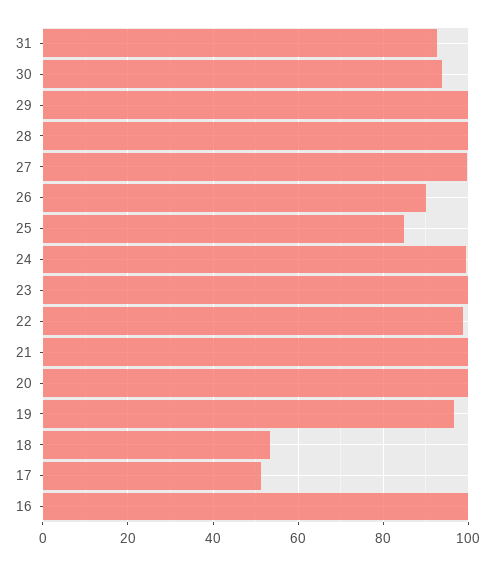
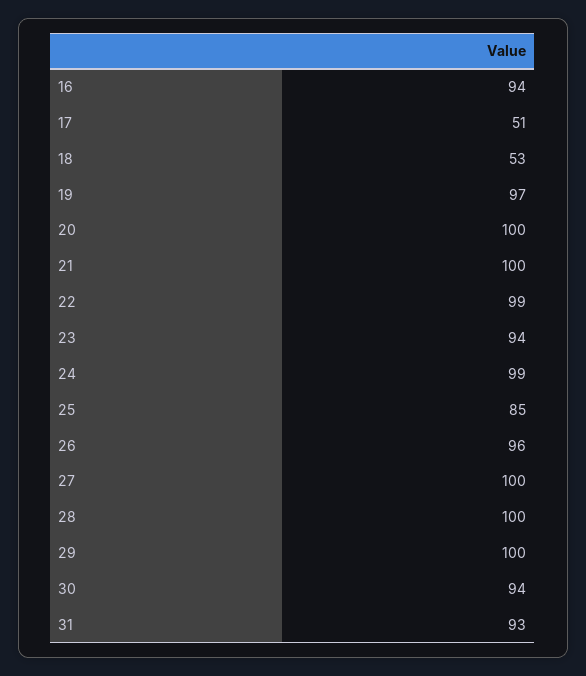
  {
    "31": 93,
    "30": 94,
    "29": 100,
    "28": 100,
    "27": 100,
-   "26": 90,
+   "26": 96,
    "25": 85,
    "24": 99,
-   "23": 100,
+   "23": 94,
    "22": 99,
    "21": 100,
    "20": 100,
    "19": 97,
    "18": 53,
    "17": 51,
-   "16": 100
+   "16": 94
  }

